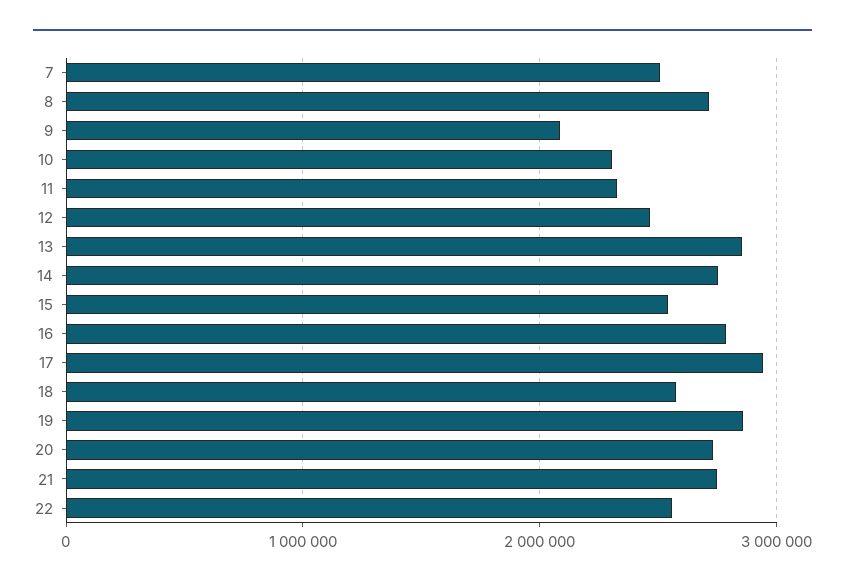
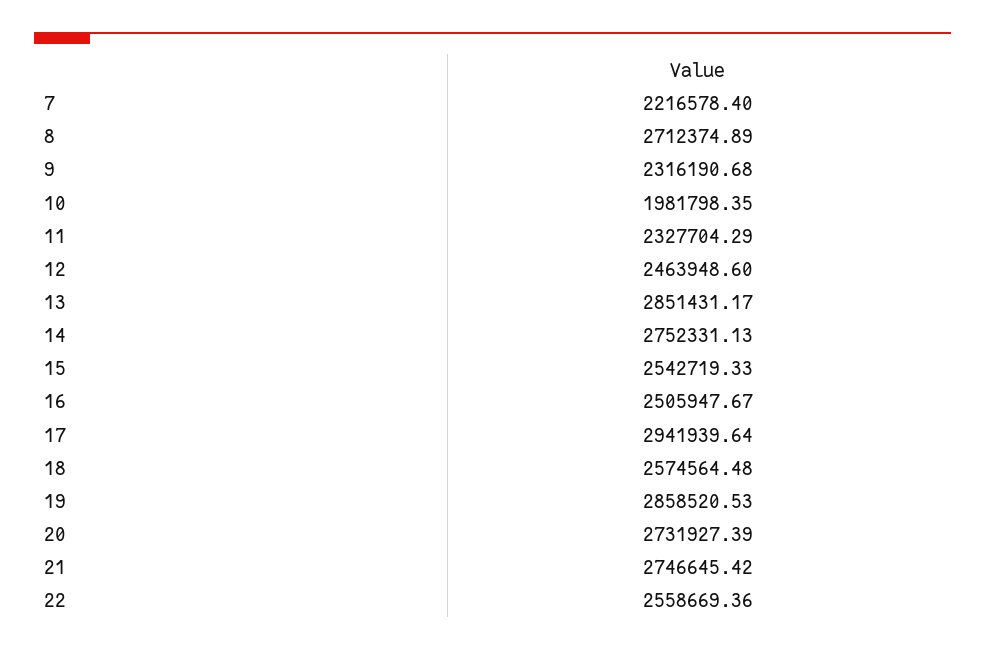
  {
-   "7": 2500000,
+   "7": 2216578.4,
    "8": 2712374.89,
-   "9": 2100000,
+   "9": 2316190.68,
-   "10": 2300000,
+   "10": 1981798.35,
    "11": 2327704.29,
    "12": 2463948.6,
    "13": 2851431.17,
    "14": 2752331.13,
    "15": 2542719.33,
-   "16": 2800000,
+   "16": 2505947.67,
    "17": 2941939.64,
    "18": 2574564.48,
    "19": 2858520.53,
    "20": 2731927.39,
    "21": 2746645.42,
    "22": 2558669.36
  }

